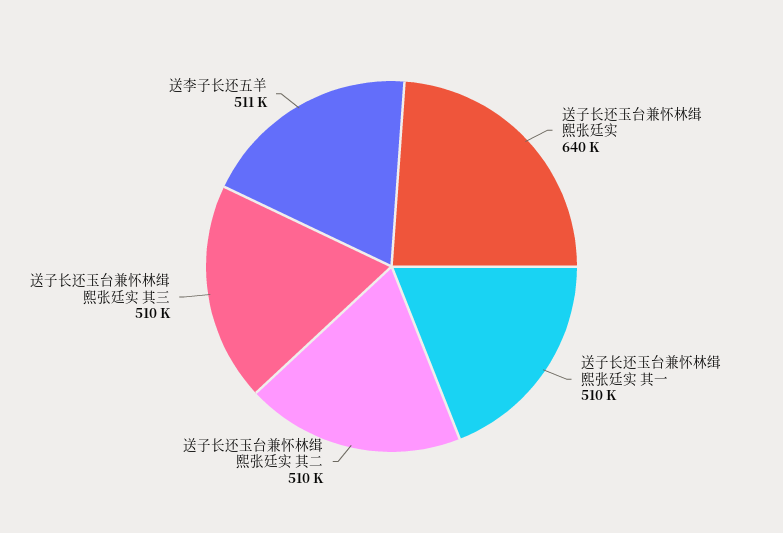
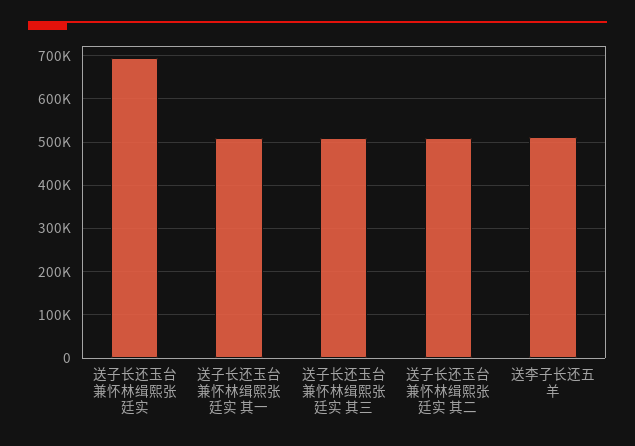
  {
-   "送子长还玉台兼怀林缉熙张廷实": 640000,
+   "送子长还玉台兼怀林缉熙张廷实": 700000,
    "送子长还玉台兼怀林缉熙张廷实 其一": 510000,
    "送子长还玉台兼怀林缉熙张廷实 其二": 510000,
    "送子长还玉台兼怀林缉熙张廷实 其三": 510000,
    "送李子长还五羊": 511000
  }

